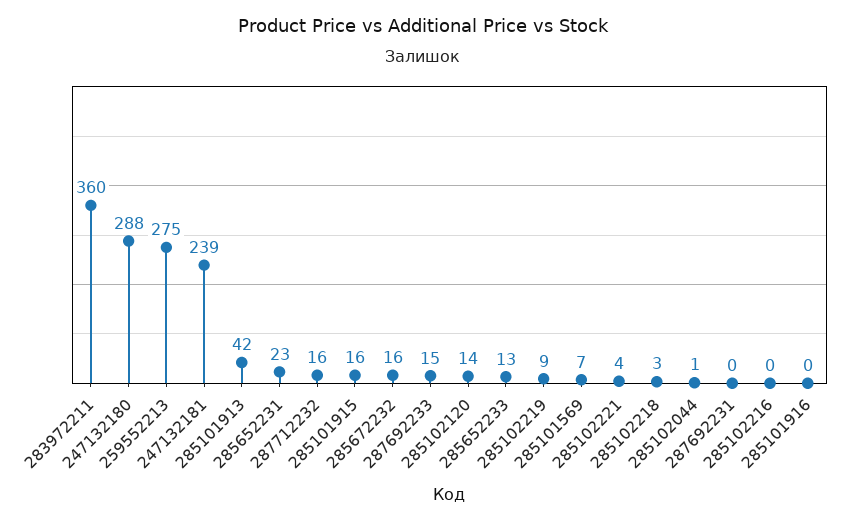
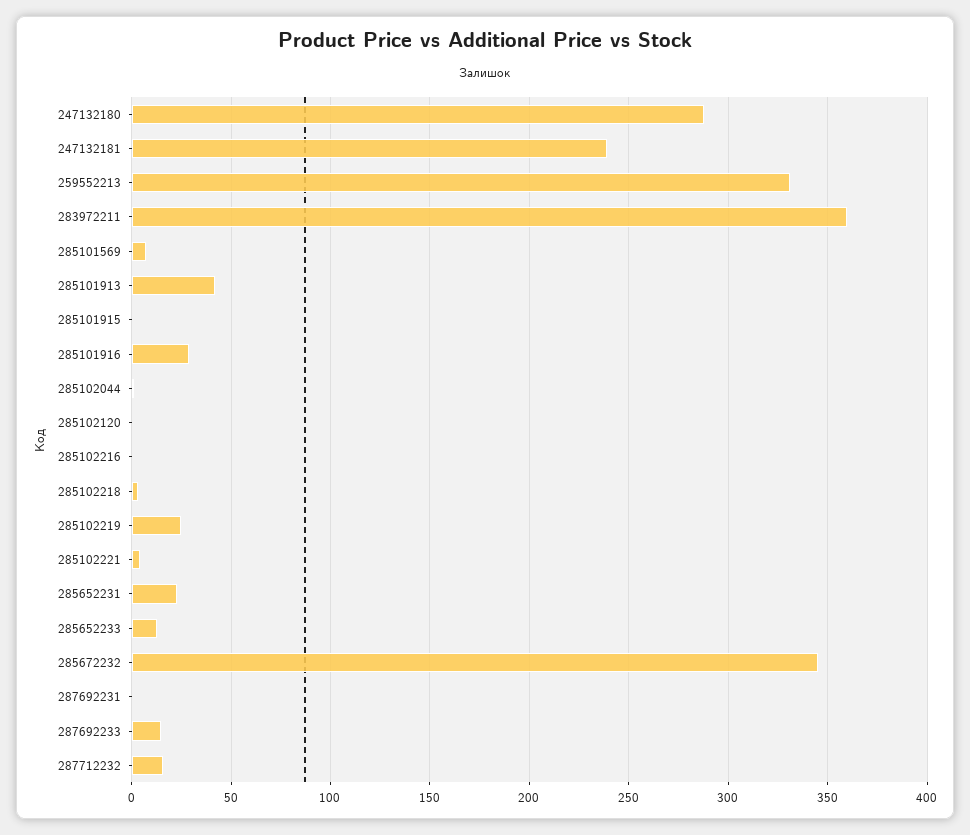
  {
    "283972211": 360,
    "247132180": 288,
-   "259552213": 275,
+   "259552213": 330,
    "247132181": 239,
    "285101913": 42,
    "285652231": 23,
    "287712232": 16,
-   "285101915": 16,
+   "285101915": 0,
-   "285672232": 16,
+   "285672232": 345,
    "287692233": 15,
-   "285102120": 14,
+   "285102120": 0,
    "285652233": 13,
-   "285102219": 9,
+   "285102219": 25,
    "285101569": 7,
    "285102221": 4,
    "285102218": 3,
    "285102044": 1,
    "287692231": 0,
    "285102216": 0,
-   "285101916": 0
+   "285101916": 30
  }

